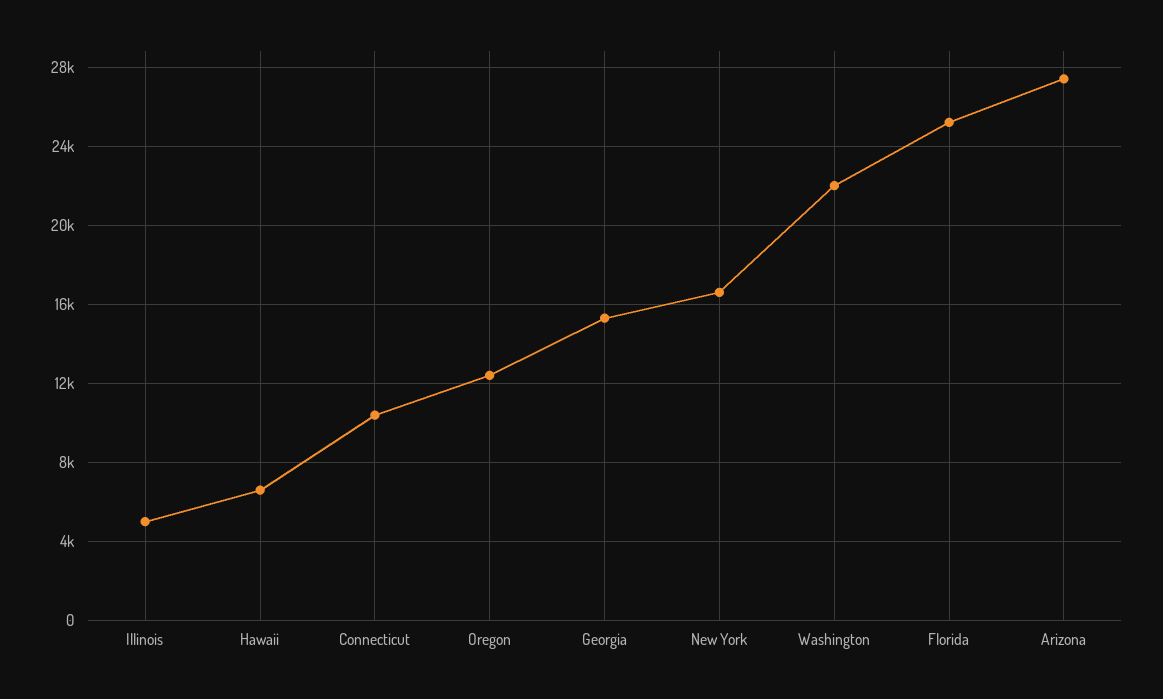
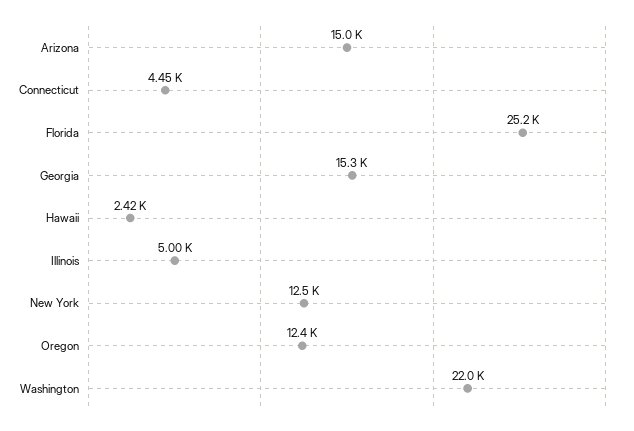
  {
    "Illinois": 5000,
-   "Hawaii": 6500,
+   "Hawaii": 2420,
-   "Connecticut": 10500,
+   "Connecticut": 4450,
    "Oregon": 12400,
    "Georgia": 15300,
-   "New York": 16500,
+   "New York": 12500,
    "Washington": 22000,
    "Florida": 25200,
-   "Arizona": 27500
+   "Arizona": 15000
  }

